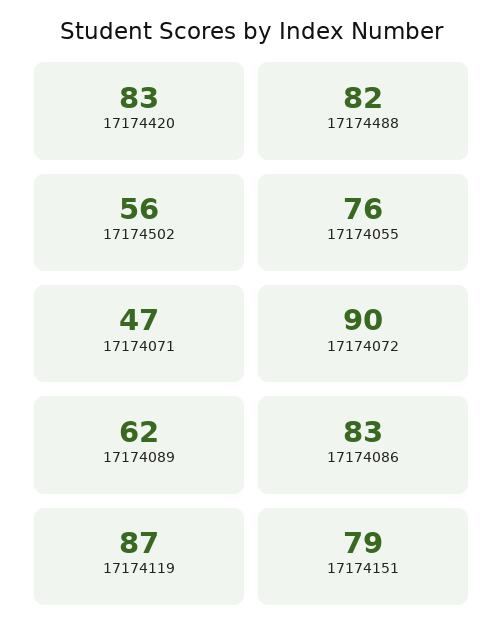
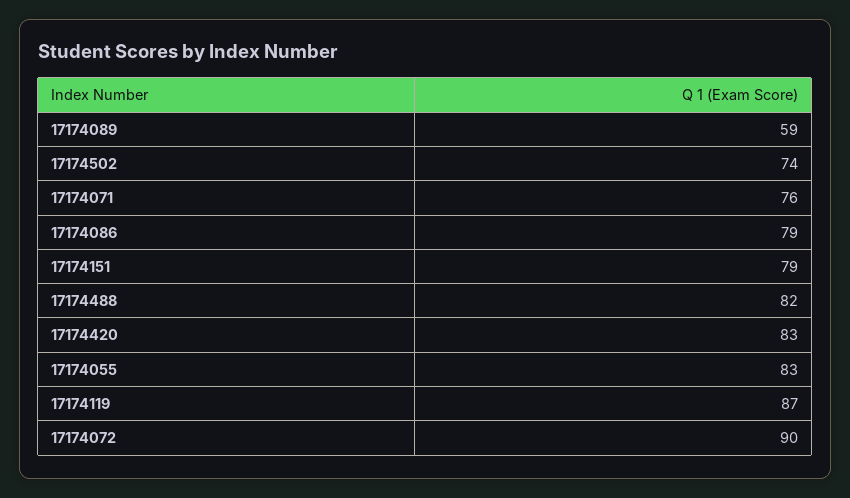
  {
    "17174420": 83,
    "17174488": 82,
-   "17174502": 56,
+   "17174502": 74,
-   "17174055": 76,
+   "17174055": 83,
-   "17174071": 47,
+   "17174071": 76,
    "17174072": 90,
-   "17174089": 62,
+   "17174089": 59,
-   "17174086": 83,
+   "17174086": 79,
    "17174119": 87,
    "17174151": 79
  }

